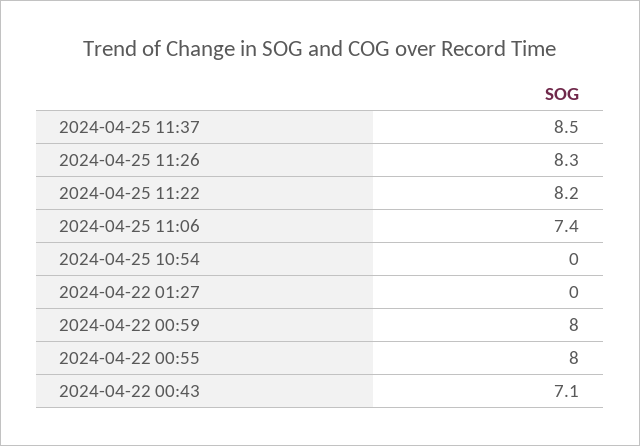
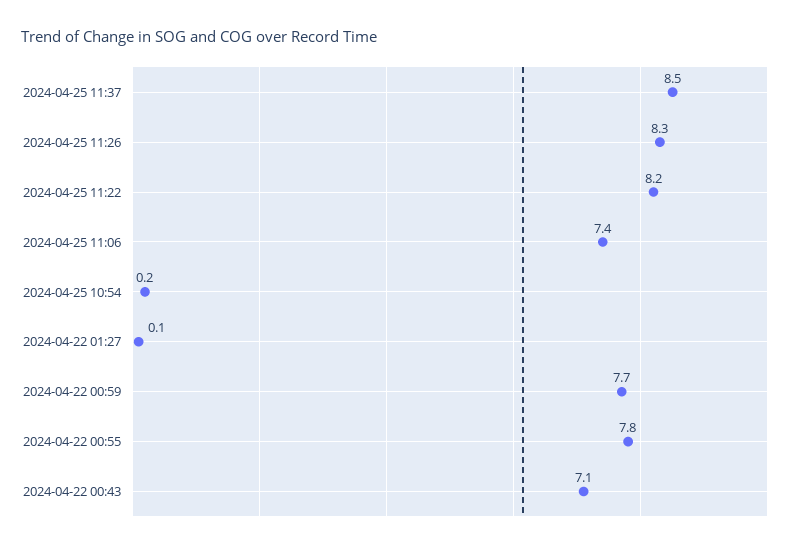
  {
    "2024-04-25 11:37": 8.5,
    "2024-04-25 11:26": 8.3,
    "2024-04-25 11:22": 8.2,
    "2024-04-25 11:06": 7.4,
-   "2024-04-25 10:54": 0,
+   "2024-04-25 10:54": 0.2,
-   "2024-04-22 01:27": 0,
+   "2024-04-22 01:27": 0.1,
-   "2024-04-22 00:59": 8,
+   "2024-04-22 00:59": 7.7,
-   "2024-04-22 00:55": 8,
+   "2024-04-22 00:55": 7.8,
    "2024-04-22 00:43": 7.1
  }

